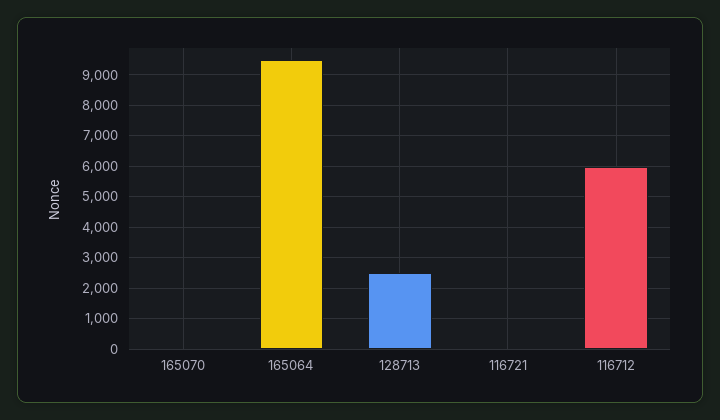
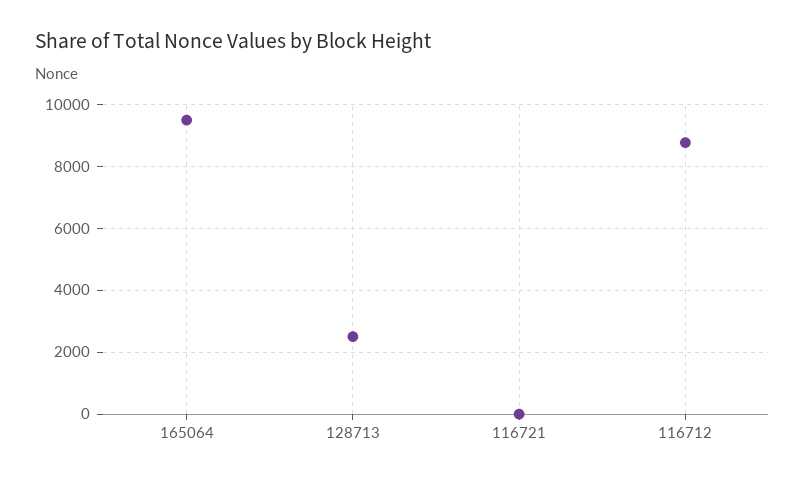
  {
-   "165070": 0,
    "165064": 9400,
    "128713": 2600,
    "116721": 0,
-   "116712": 6000
+   "116712": 8800
  }

